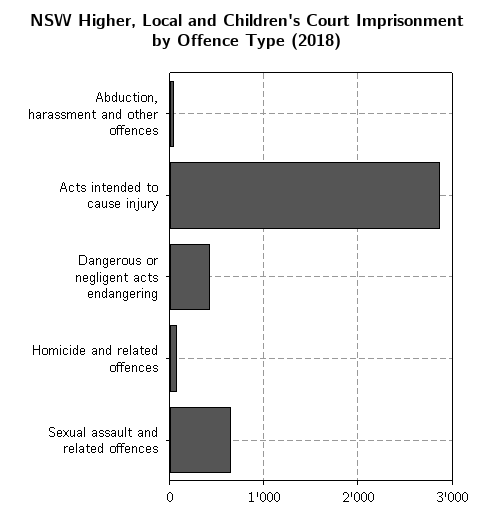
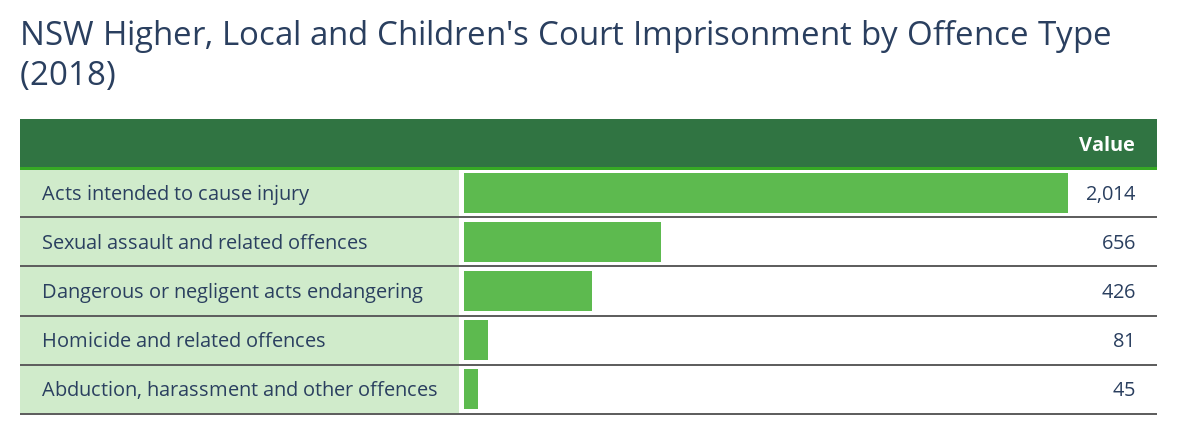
  {
    "Abduction, harassment and other offences": 45,
-   "Acts intended to cause injury": 2900,
+   "Acts intended to cause injury": 2014,
    "Dangerous or negligent acts endangering": 426,
    "Homicide and related offences": 81,
    "Sexual assault and related offences": 656
  }

